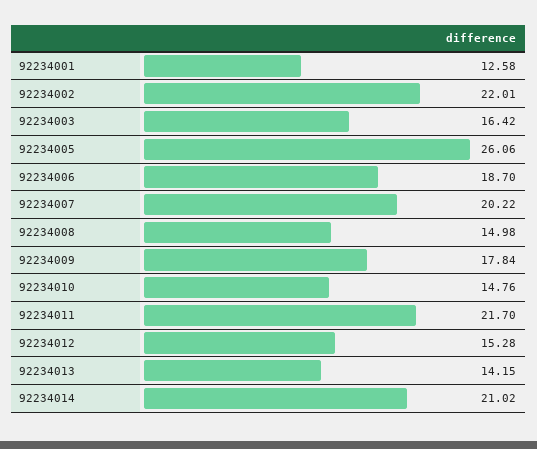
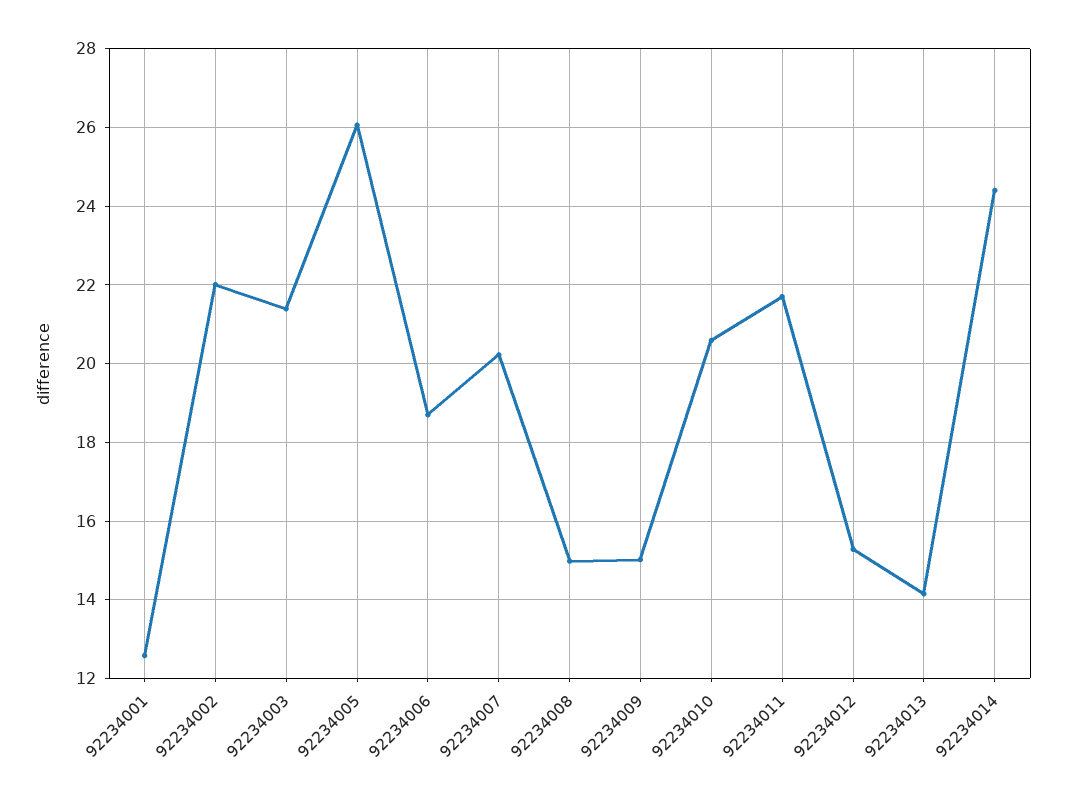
  {
    "92234001": 12.58,
    "92234002": 22.01,
-   "92234003": 16.42,
+   "92234003": 21.4,
    "92234005": 26.06,
    "92234006": 18.7,
    "92234007": 20.22,
    "92234008": 14.98,
-   "92234009": 17.84,
+   "92234009": 15,
-   "92234010": 14.76,
+   "92234010": 20.6,
    "92234011": 21.7,
    "92234012": 15.28,
    "92234013": 14.15,
-   "92234014": 21.02
+   "92234014": 24.4
  }

